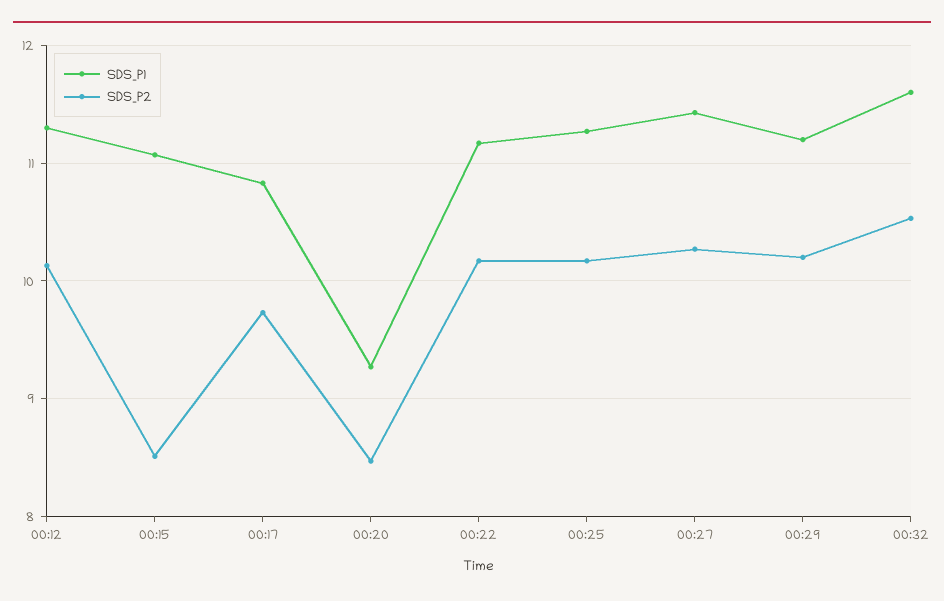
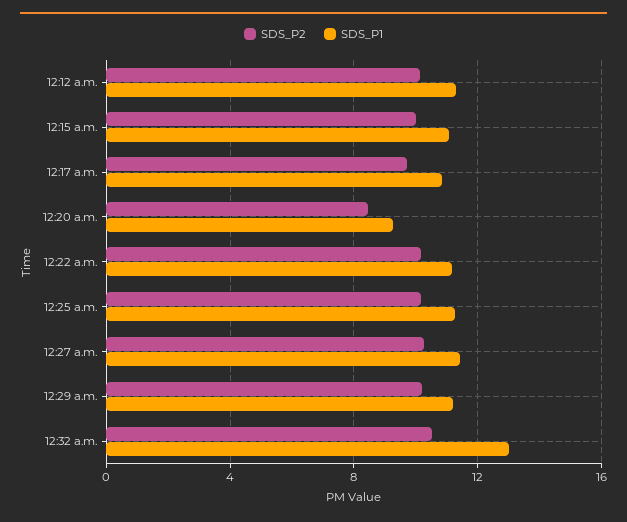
  {
    "SDS_P1": {
      "00:12": 11.3,
      "00:15": 11.1,
      "00:17": 10.8,
      "00:20": 9.3,
      "00:22": 11.2,
      "00:25": 11.3,
      "00:27": 11.4,
      "00:29": 11.2,
-     "00:32": 11.6
+     "00:32": 13
    },
    "SDS_P2": {
      "00:12": 10.1,
-     "00:15": 8.5,
+     "00:15": 10,
      "00:17": 9.7,
      "00:20": 8.5,
      "00:22": 10.2,
      "00:25": 10.2,
      "00:27": 10.3,
      "00:29": 10.2,
      "00:32": 10.5
    }
  }

